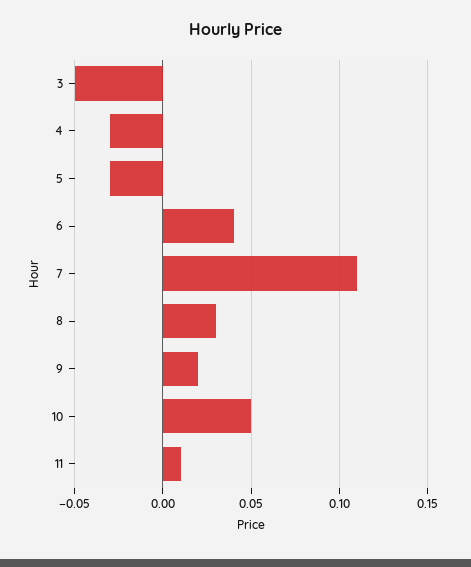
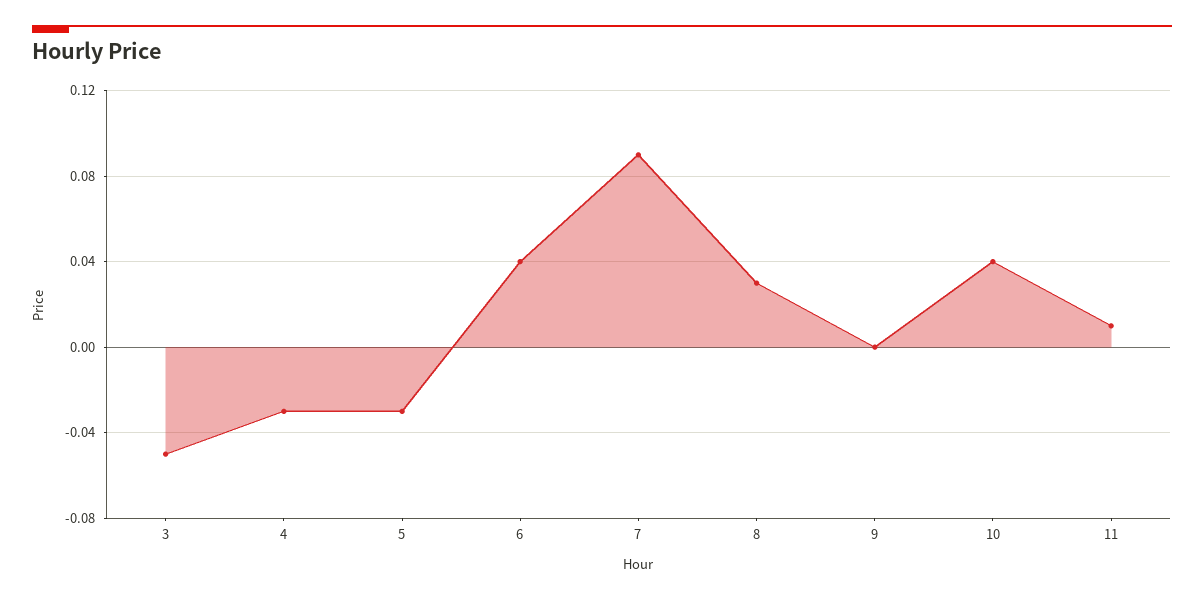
  {
    "3": -0.05,
    "4": -0.03,
    "5": -0.03,
    "6": 0.04,
-   "7": 0.11,
+   "7": 0.09,
    "8": 0.03,
-   "9": 0.02,
+   "9": 0,
-   "10": 0.05,
+   "10": 0.04,
    "11": 0.01
  }

